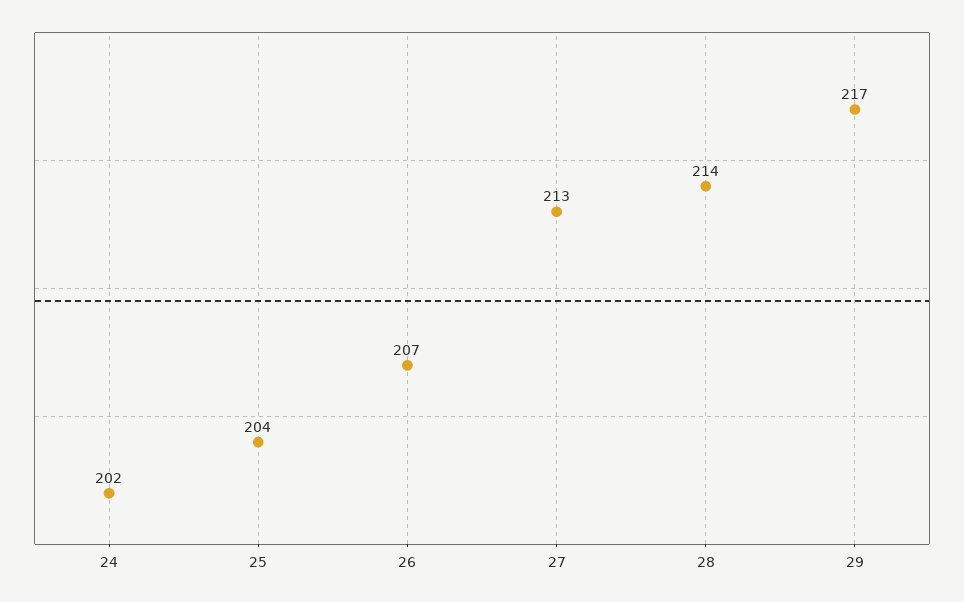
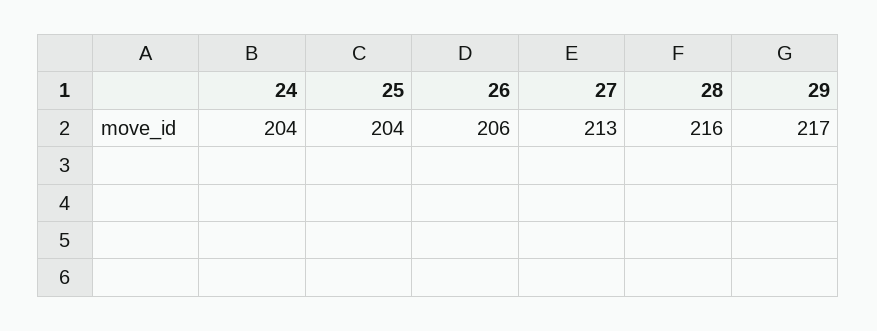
  {
-   "24": 202,
+   "24": 204,
    "25": 204,
-   "26": 207,
+   "26": 206,
    "27": 213,
-   "28": 214,
+   "28": 216,
    "29": 217
  }

